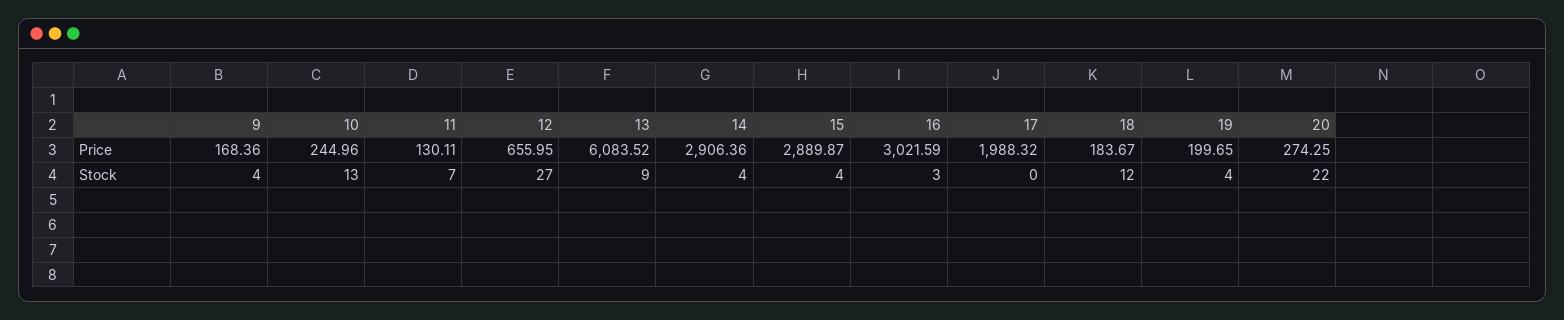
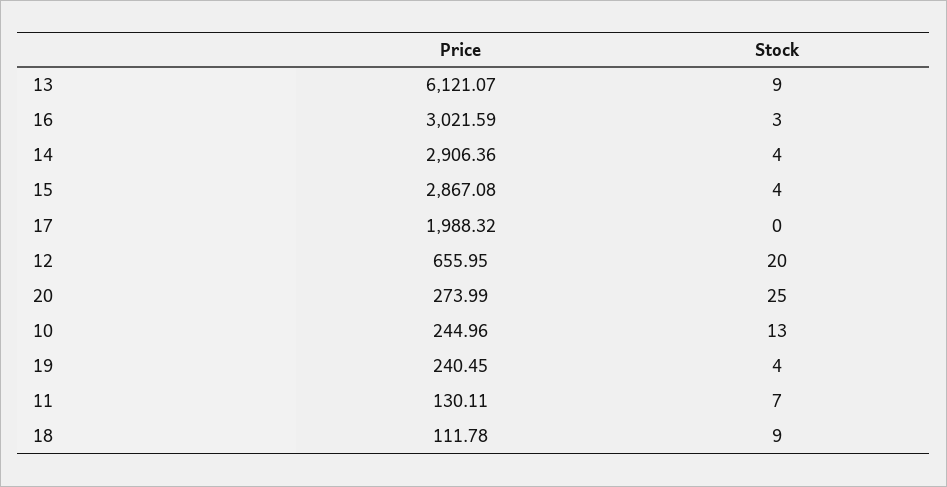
  {
-   "9": {
-     "Price": 168.36,
-     "Stock": 4
-   },
    "10": {
      "Price": 244.96,
      "Stock": 13
    },
    "11": {
      "Price": 130.11,
      "Stock": 7
    },
    "12": {
      "Price": 655.95,
-     "Stock": 27
+     "Stock": 20
    },
    "13": {
-     "Price": 6083.52,
+     "Price": 6121.07,
      "Stock": 9
    },
    "14": {
      "Price": 2906.36,
      "Stock": 4
    },
    "15": {
-     "Price": 2889.87,
+     "Price": 2867.08,
      "Stock": 4
    },
    "16": {
      "Price": 3021.59,
      "Stock": 3
    },
    "17": {
      "Price": 1988.32,
      "Stock": 0
    },
    "18": {
-     "Price": 183.67,
+     "Price": 111.78,
-     "Stock": 12
+     "Stock": 9
    },
    "19": {
-     "Price": 199.65,
+     "Price": 240.45,
      "Stock": 4
    },
    "20": {
-     "Price": 274.25,
+     "Price": 273.99,
-     "Stock": 22
+     "Stock": 25
    }
  }

